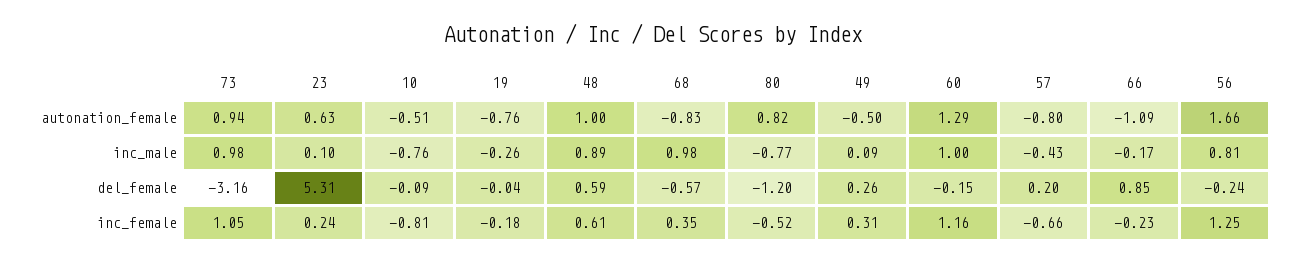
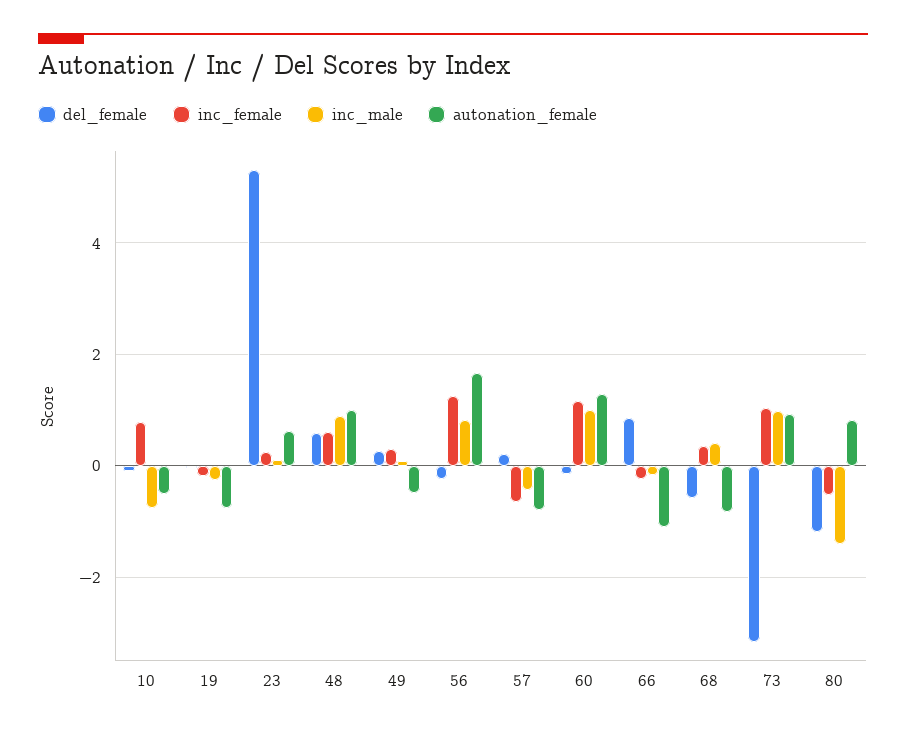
  {
    "autonation_female": {
      "73": 0.94,
      "23": 0.63,
      "10": -0.51,
      "19": -0.76,
      "48": 1,
      "68": -0.83,
      "80": 0.82,
      "49": -0.5,
      "60": 1.29,
      "57": -0.8,
      "66": -1.09,
      "56": 1.66
    },
    "inc_male": {
      "73": 0.98,
      "23": 0.1,
      "10": -0.76,
      "19": -0.26,
      "48": 0.89,
-     "68": 0.98,
+     "68": 0.4,
-     "80": -0.77,
+     "80": -1.4,
      "49": 0.09,
      "60": 1,
      "57": -0.43,
      "66": -0.17,
      "56": 0.81
    },
    "del_female": {
      "73": -3.16,
      "23": 5.31,
      "10": -0.09,
      "19": -0.04,
      "48": 0.59,
      "68": -0.57,
      "80": -1.2,
      "49": 0.26,
      "60": -0.15,
      "57": 0.2,
      "66": 0.85,
      "56": -0.24
    },
    "inc_female": {
      "73": 1.05,
      "23": 0.24,
-     "10": -0.81,
+     "10": 0.8,
      "19": -0.18,
      "48": 0.61,
      "68": 0.35,
      "80": -0.52,
      "49": 0.31,
      "60": 1.16,
      "57": -0.66,
      "66": -0.23,
      "56": 1.25
    }
  }

